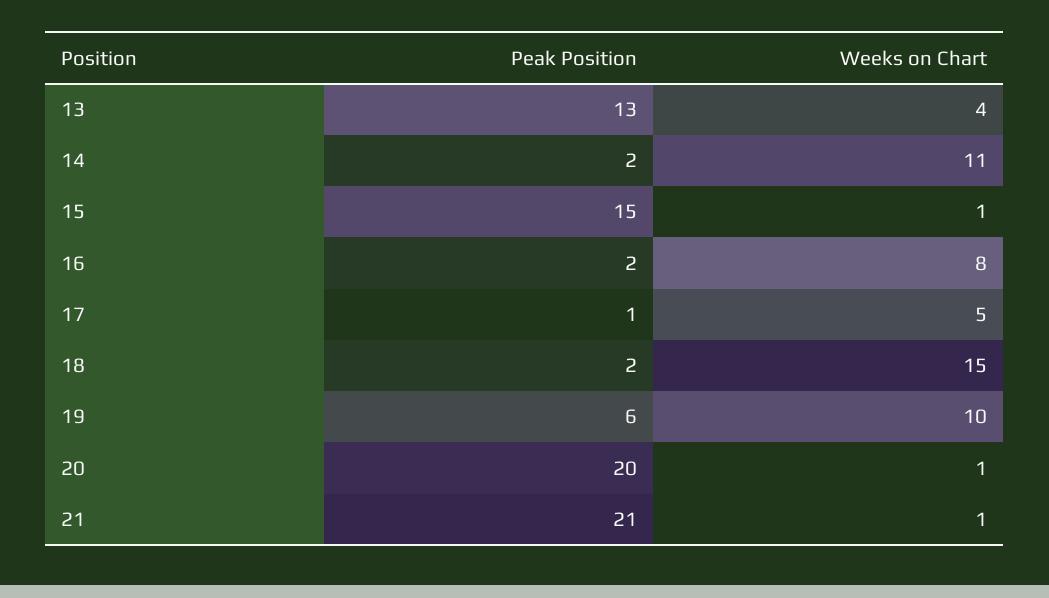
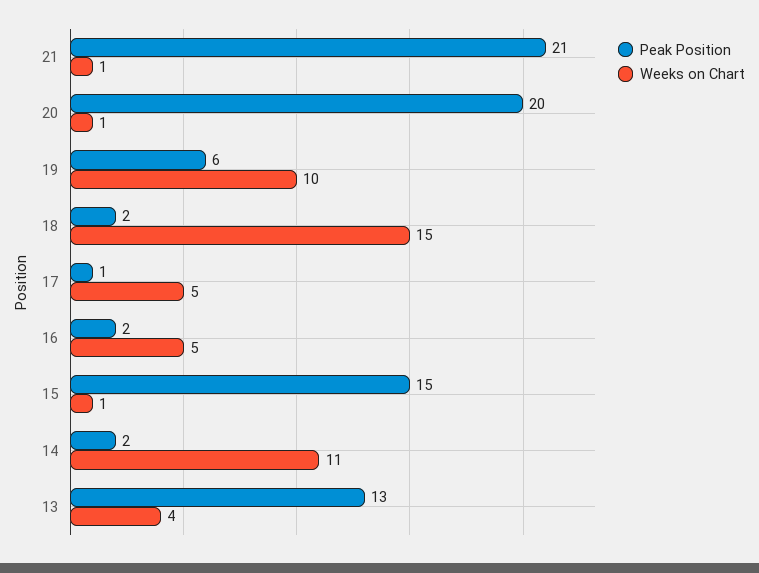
  {
    "Peak Position": {
      "13": 13,
      "14": 2,
      "15": 15,
      "16": 2,
      "17": 1,
      "18": 2,
      "19": 6,
      "20": 20,
      "21": 21
    },
    "Weeks on Chart": {
      "13": 4,
      "14": 11,
      "15": 1,
-     "16": 8,
+     "16": 5,
      "17": 5,
      "18": 15,
      "19": 10,
      "20": 1,
      "21": 1
    }
  }

